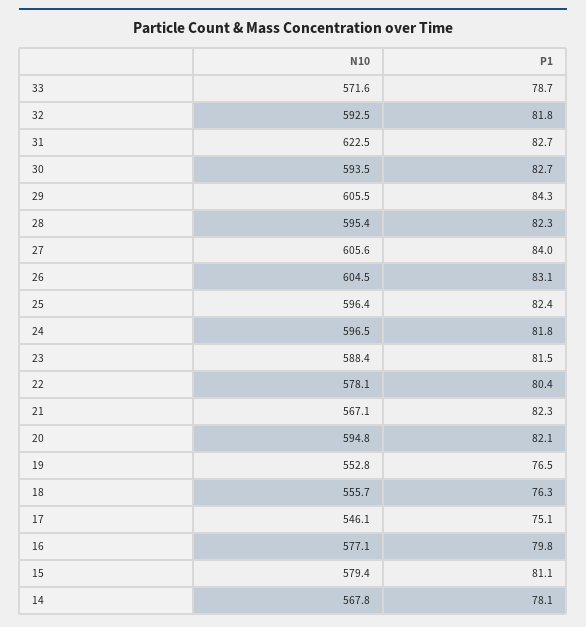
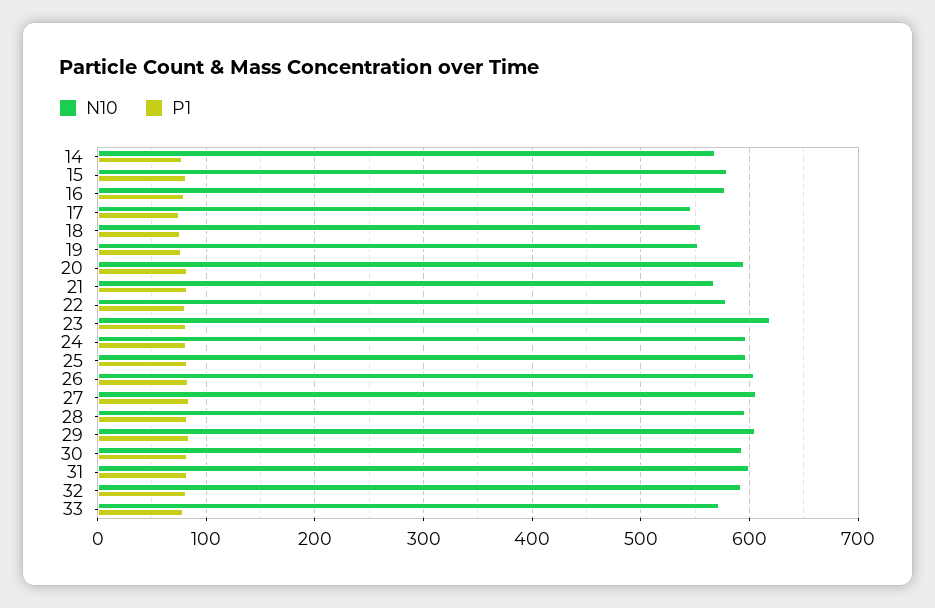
  {
    "N10": {
      "33": 571.6,
      "32": 592.5,
-     "31": 622.5,
+     "31": 600,
      "30": 593.5,
      "29": 605.5,
      "28": 595.4,
      "27": 605.6,
      "26": 604.5,
      "25": 596.4,
      "24": 596.5,
-     "23": 588.4,
+     "23": 620,
      "22": 578.1,
      "21": 567.1,
      "20": 594.8,
      "19": 552.8,
      "18": 555.7,
      "17": 546.1,
      "16": 577.1,
      "15": 579.4,
      "14": 567.8
    },
    "P1": {
      "33": 78.7,
      "32": 81.8,
      "31": 82.7,
      "30": 82.7,
      "29": 84.3,
      "28": 82.3,
      "27": 84,
      "26": 83.1,
      "25": 82.4,
      "24": 81.8,
      "23": 81.5,
      "22": 80.4,
      "21": 82.3,
      "20": 82.1,
      "19": 76.5,
      "18": 76.3,
      "17": 75.1,
      "16": 79.8,
      "15": 81.1,
      "14": 78.1
    }
  }

